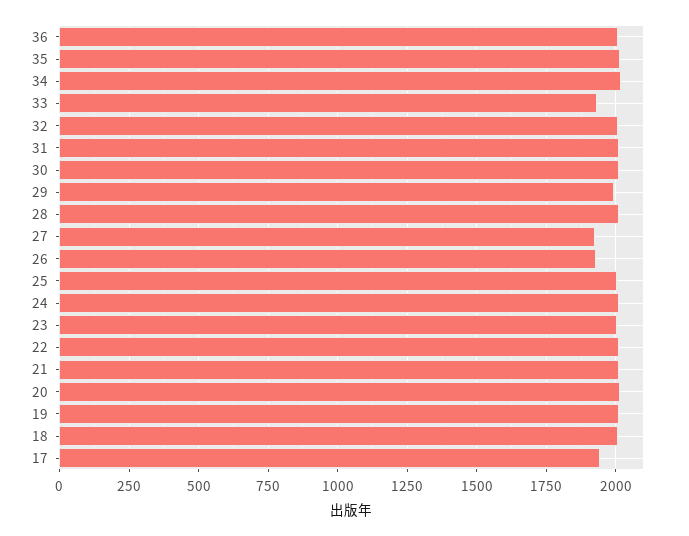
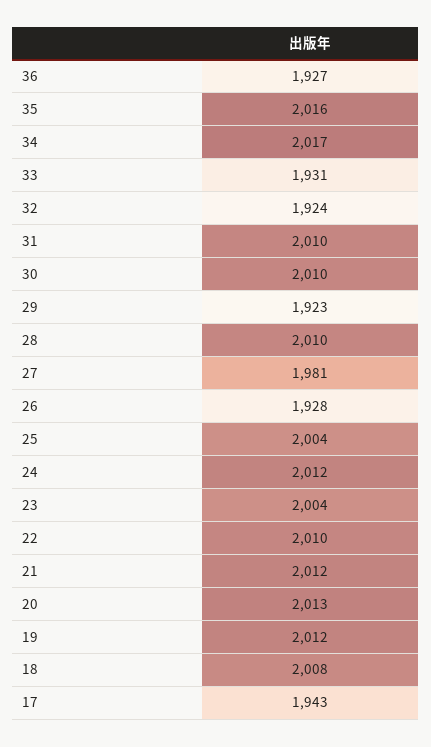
  {
-   "36": 2000,
+   "36": 1927,
    "35": 2016,
    "34": 2017,
    "33": 1931,
-   "32": 2000,
+   "32": 1924,
    "31": 2010,
    "30": 2010,
-   "29": 2000,
+   "29": 1923,
    "28": 2010,
-   "27": 1925,
+   "27": 1981,
    "26": 1928,
    "25": 2004,
    "24": 2012,
    "23": 2004,
    "22": 2010,
    "21": 2012,
    "20": 2013,
    "19": 2012,
    "18": 2008,
    "17": 1943
  }

